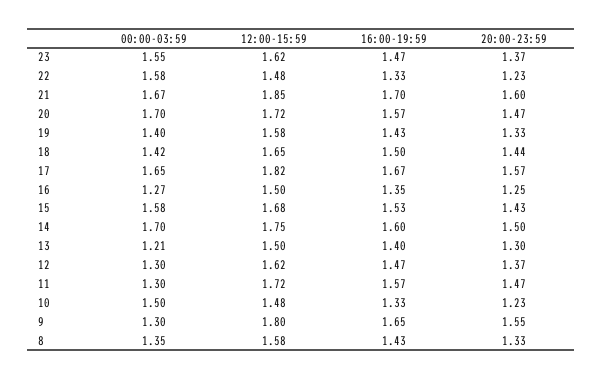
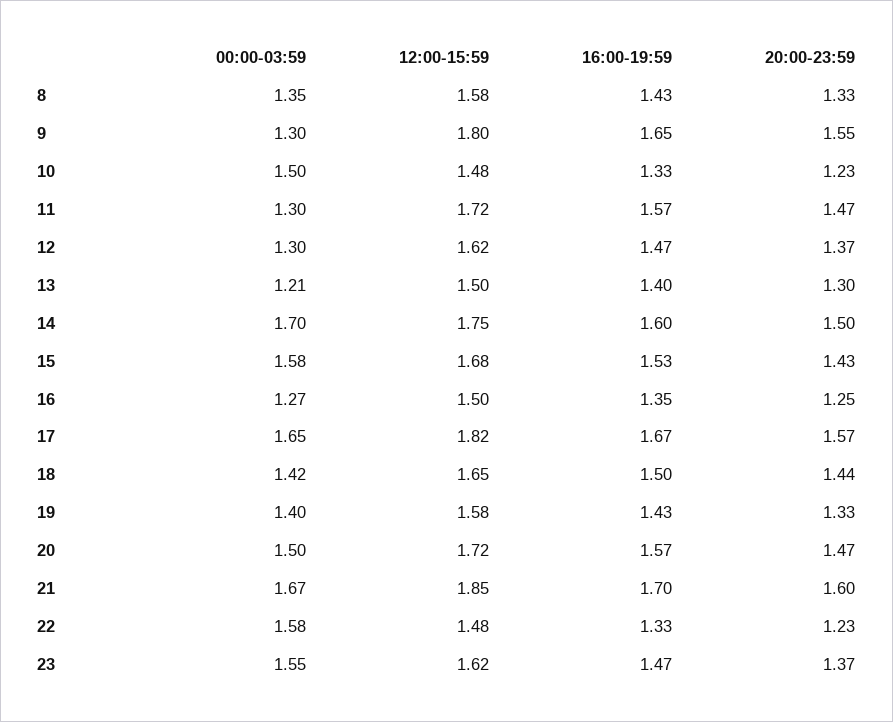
  {
    "00:00-03:59": {
      "23": 1.55,
      "22": 1.58,
      "21": 1.67,
-     "20": 1.7,
+     "20": 1.5,
      "19": 1.4,
      "18": 1.42,
      "17": 1.65,
      "16": 1.27,
      "15": 1.58,
      "14": 1.7,
      "13": 1.21,
      "12": 1.3,
      "11": 1.3,
      "10": 1.5,
      "9": 1.3,
      "8": 1.35
    },
    "12:00-15:59": {
      "23": 1.62,
      "22": 1.48,
      "21": 1.85,
      "20": 1.72,
      "19": 1.58,
      "18": 1.65,
      "17": 1.82,
      "16": 1.5,
      "15": 1.68,
      "14": 1.75,
      "13": 1.5,
      "12": 1.62,
      "11": 1.72,
      "10": 1.48,
      "9": 1.8,
      "8": 1.58
    },
    "16:00-19:59": {
      "23": 1.47,
      "22": 1.33,
      "21": 1.7,
      "20": 1.57,
      "19": 1.43,
      "18": 1.5,
      "17": 1.67,
      "16": 1.35,
      "15": 1.53,
      "14": 1.6,
      "13": 1.4,
      "12": 1.47,
      "11": 1.57,
      "10": 1.33,
      "9": 1.65,
      "8": 1.43
    },
    "20:00-23:59": {
      "23": 1.37,
      "22": 1.23,
      "21": 1.6,
      "20": 1.47,
      "19": 1.33,
      "18": 1.44,
      "17": 1.57,
      "16": 1.25,
      "15": 1.43,
      "14": 1.5,
      "13": 1.3,
      "12": 1.37,
      "11": 1.47,
      "10": 1.23,
      "9": 1.55,
      "8": 1.33
    }
  }

